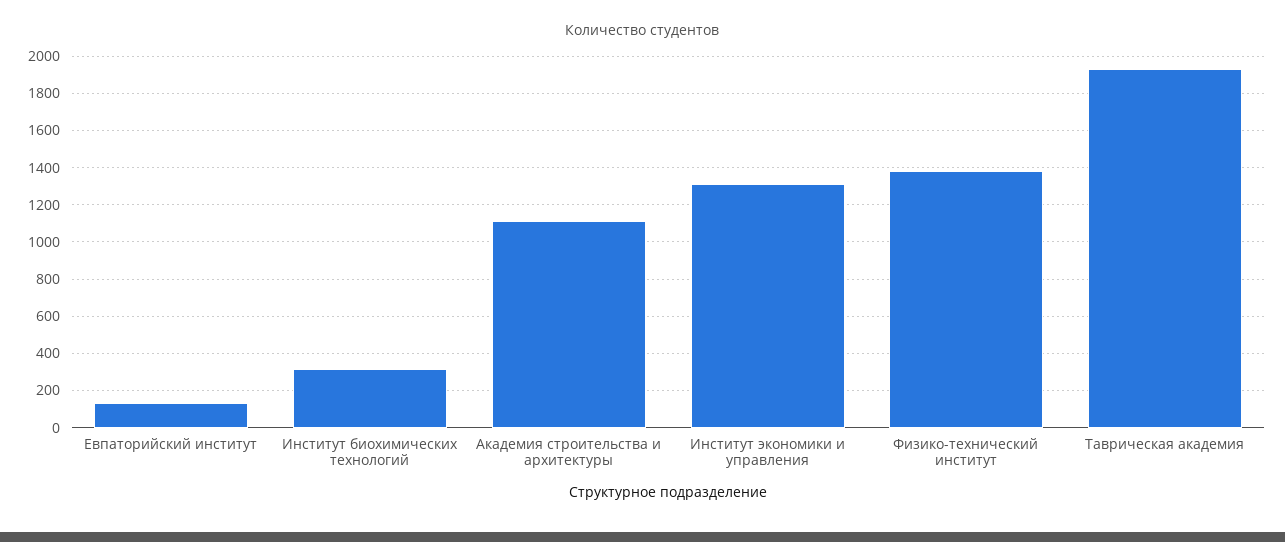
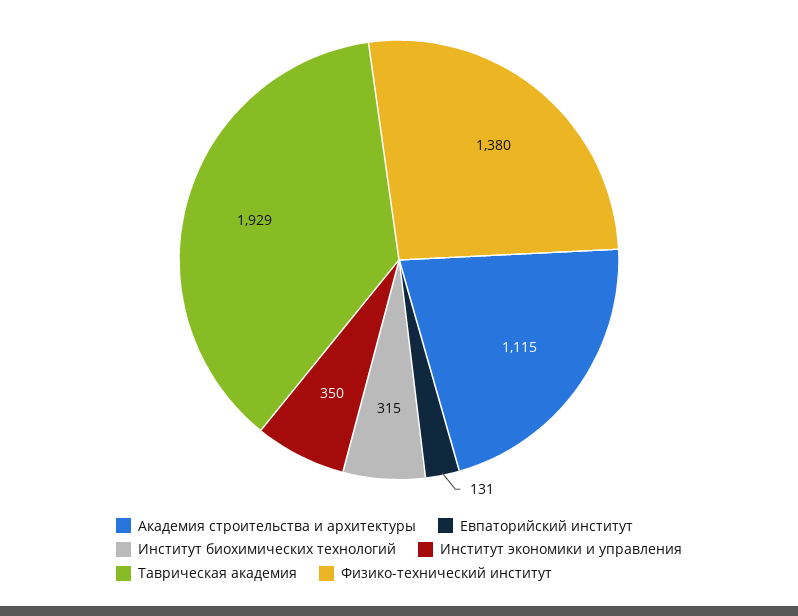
  {
    "Евпаторийский институт": 131,
    "Институт биохимических технологий": 315,
    "Академия строительства и архитектуры": 1115,
-   "Институт экономики и управления": 1300,
+   "Институт экономики и управления": 350,
    "Физико-технический институт": 1380,
    "Таврическая академия": 1929
  }

